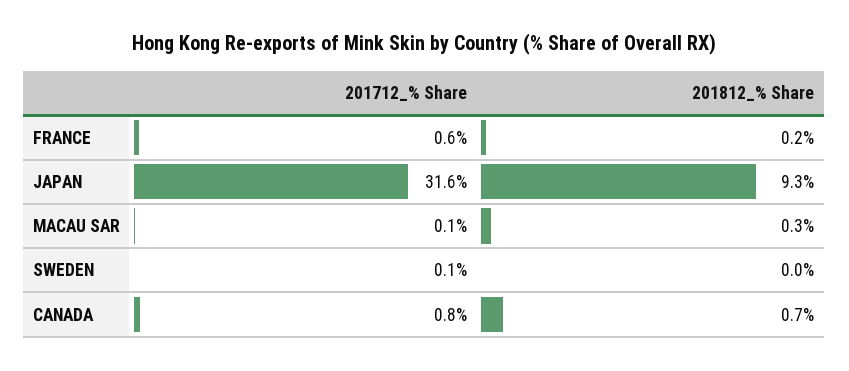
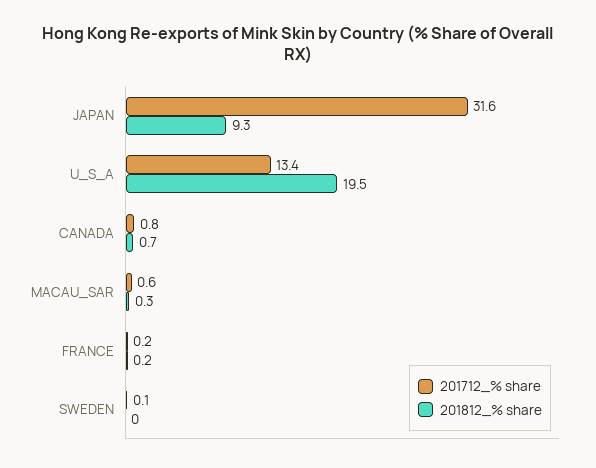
  {
    "201712_% Share": {
-     "FRANCE": 0.6,
+     "FRANCE": 0.2,
      "JAPAN": 31.6,
-     "MACAU SAR": 0.1,
+     "MACAU SAR": 0.6,
      "SWEDEN": 0.1,
-     "CANADA": 0.8
+     "CANADA": 0.8,
+     "U_S_A": 13.4
    },
    "201812_% Share": {
      "FRANCE": 0.2,
      "JAPAN": 9.3,
      "MACAU SAR": 0.3,
      "SWEDEN": 0,
-     "CANADA": 0.7
+     "CANADA": 0.7,
+     "U_S_A": 19.5
    }
  }

